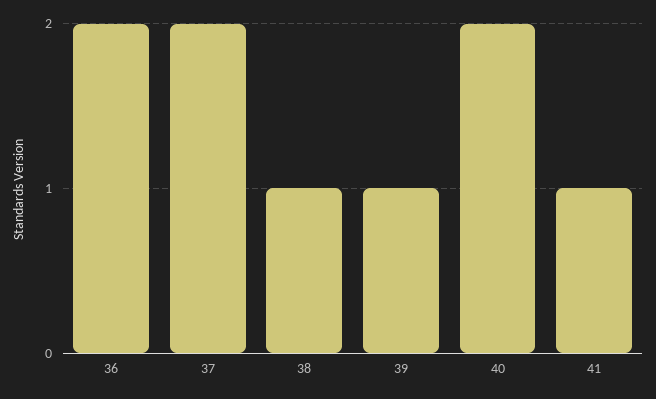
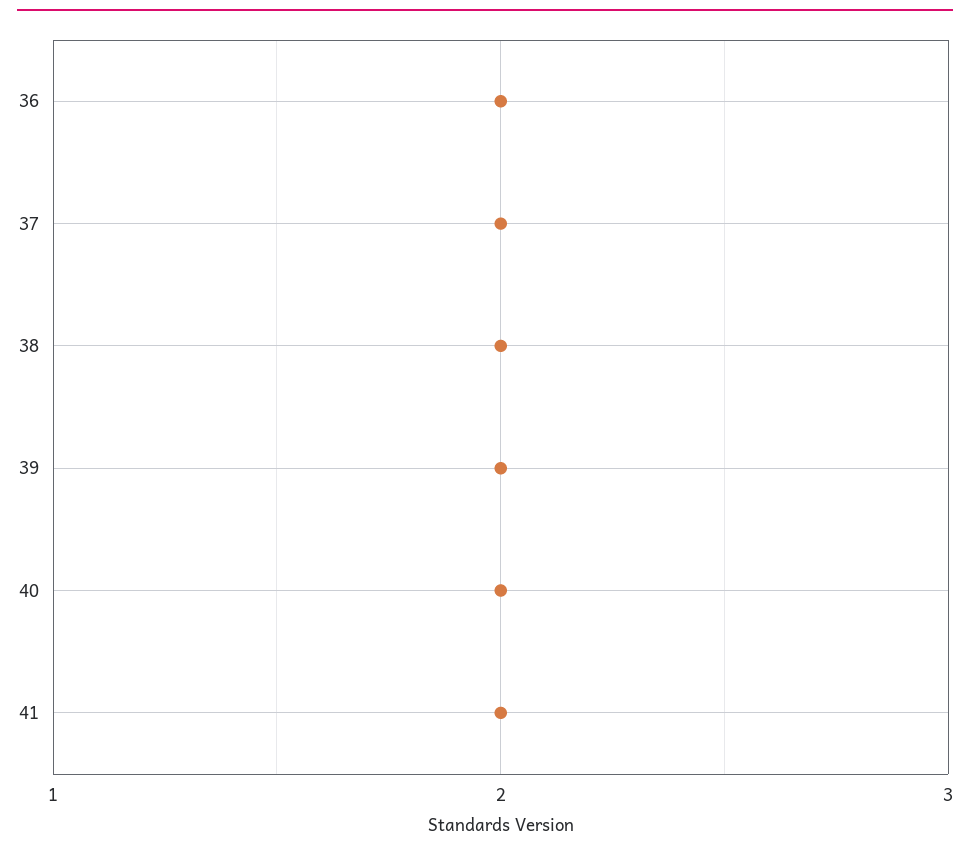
  {
    "36": 2,
    "37": 2,
-   "38": 1,
+   "38": 2,
-   "39": 1,
+   "39": 2,
    "40": 2,
-   "41": 1
+   "41": 2
  }

